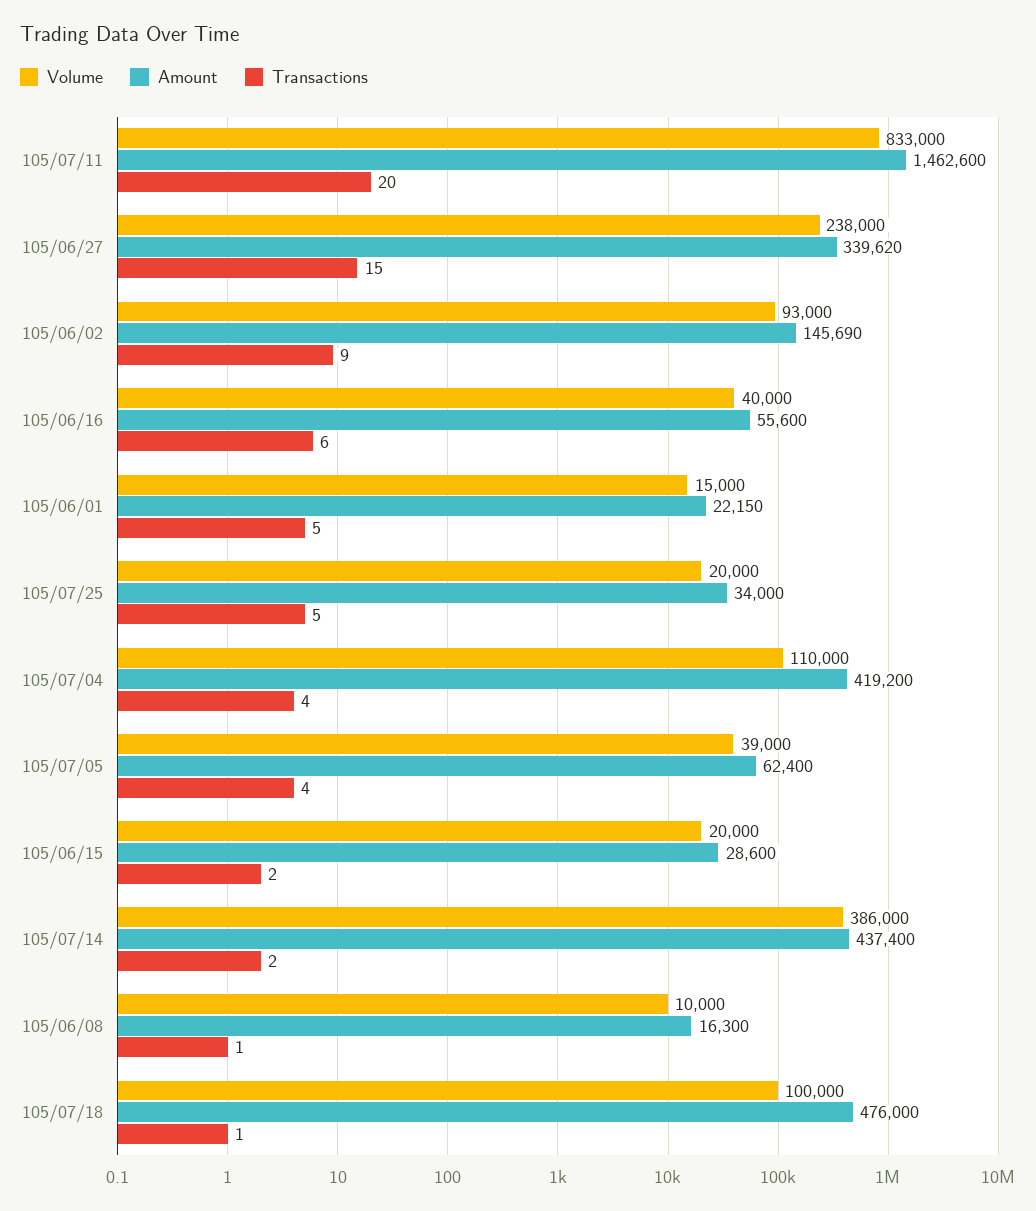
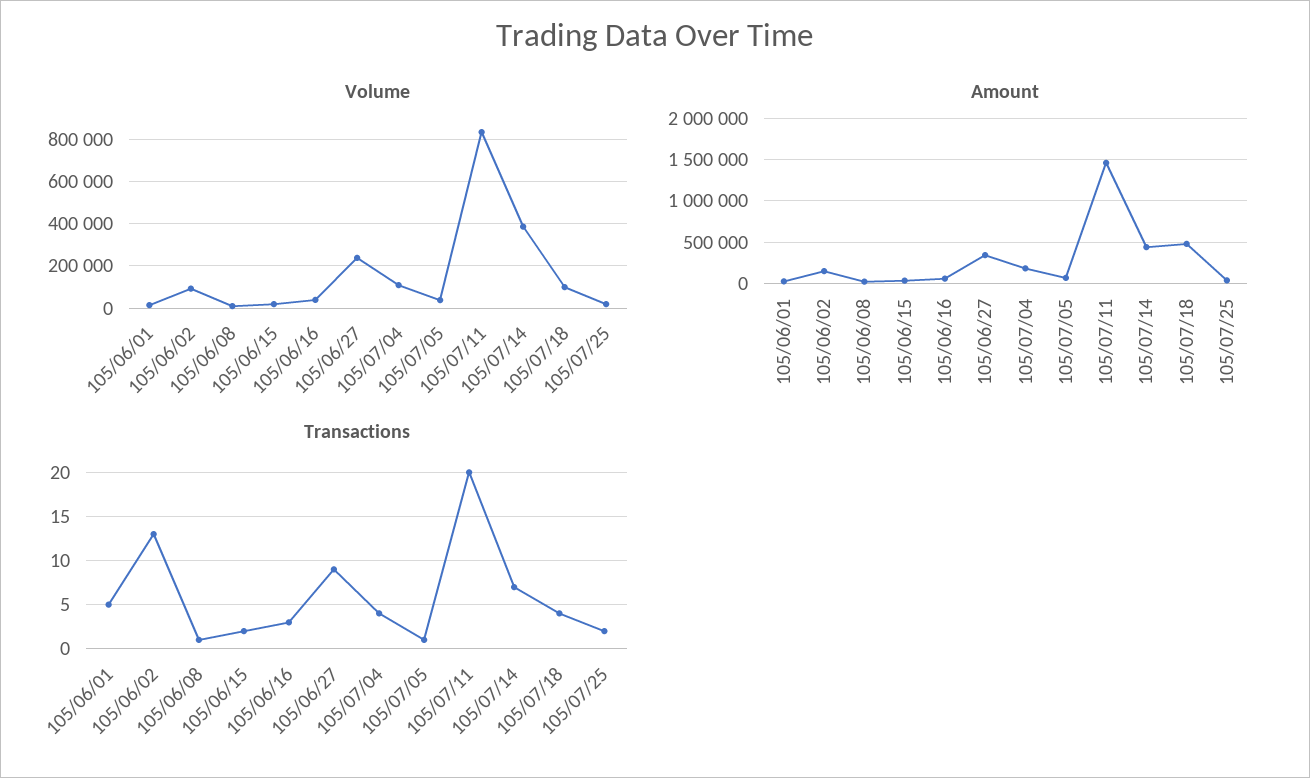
  {
    "Volume": {
      "105/07/11": 833000,
      "105/06/27": 238000,
      "105/06/02": 93000,
      "105/06/16": 40000,
      "105/06/01": 15000,
      "105/07/25": 20000,
      "105/07/04": 110000,
      "105/07/05": 39000,
      "105/06/15": 20000,
      "105/07/14": 386000,
      "105/06/08": 10000,
      "105/07/18": 100000
    },
    "Amount": {
      "105/07/11": 1462600,
      "105/06/27": 339620,
      "105/06/02": 145690,
      "105/06/16": 55600,
      "105/06/01": 22150,
      "105/07/25": 34000,
-     "105/07/04": 419200,
+     "105/07/04": 200000,
      "105/07/05": 62400,
      "105/06/15": 28600,
      "105/07/14": 437400,
      "105/06/08": 16300,
      "105/07/18": 476000
    },
    "Transactions": {
      "105/07/11": 20,
-     "105/06/27": 15,
+     "105/06/27": 9,
-     "105/06/02": 9,
+     "105/06/02": 13,
-     "105/06/16": 6,
+     "105/06/16": 3,
      "105/06/01": 5,
-     "105/07/25": 5,
+     "105/07/25": 2,
      "105/07/04": 4,
-     "105/07/05": 4,
+     "105/07/05": 1,
      "105/06/15": 2,
-     "105/07/14": 2,
+     "105/07/14": 7,
      "105/06/08": 1,
-     "105/07/18": 1
+     "105/07/18": 4
    }
  }

